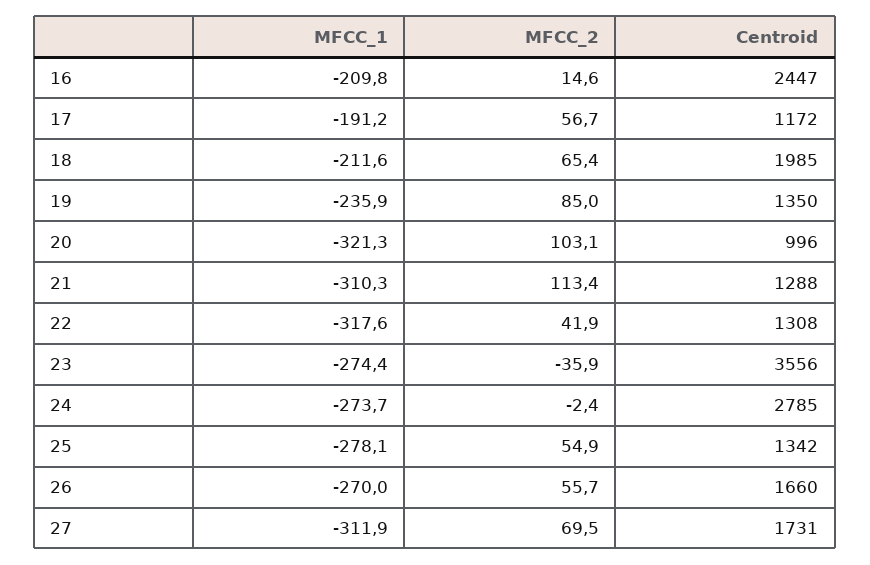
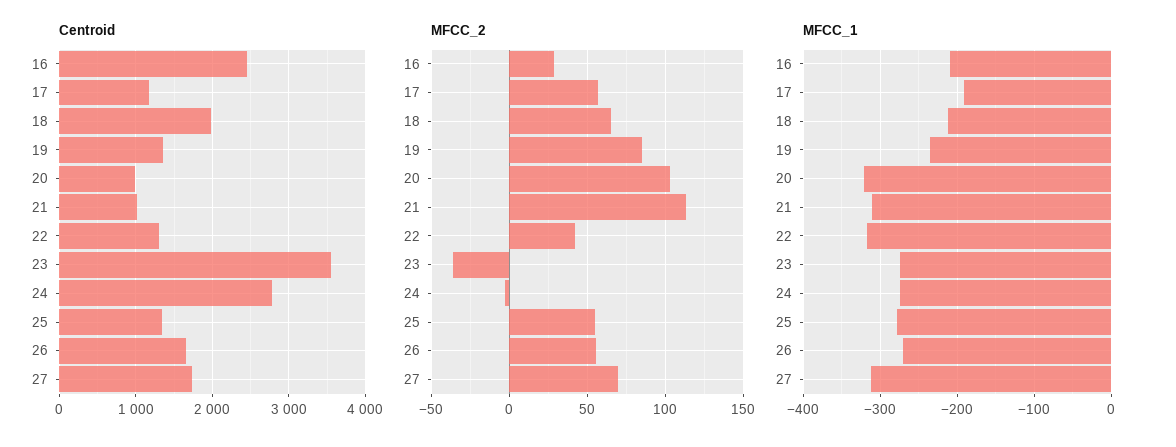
  {
    "MFCC_1": {
      "16": -209.8,
      "17": -191.2,
      "18": -211.6,
      "19": -235.9,
      "20": -321.3,
      "21": -310.3,
      "22": -317.6,
      "23": -274.4,
      "24": -273.7,
      "25": -278.1,
      "26": -270,
      "27": -311.9
    },
    "MFCC_2": {
-     "16": 14.6,
+     "16": 30,
      "17": 56.7,
      "18": 65.4,
      "19": 85,
      "20": 103.1,
      "21": 113.4,
      "22": 41.9,
      "23": -35.9,
      "24": -2.4,
      "25": 54.9,
      "26": 55.7,
      "27": 69.5
    },
    "Centroid": {
      "16": 2447,
      "17": 1172,
      "18": 1985,
      "19": 1350,
      "20": 996,
-     "21": 1288,
+     "21": 1000,
      "22": 1308,
      "23": 3556,
      "24": 2785,
      "25": 1342,
      "26": 1660,
      "27": 1731
    }
  }

